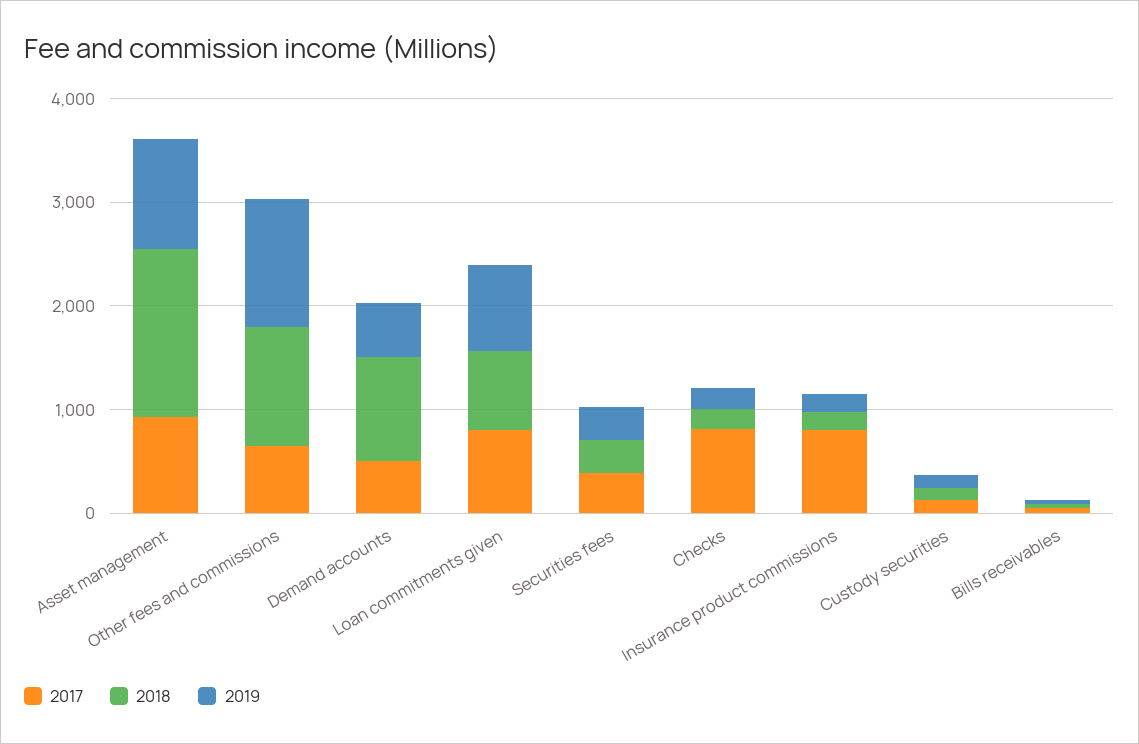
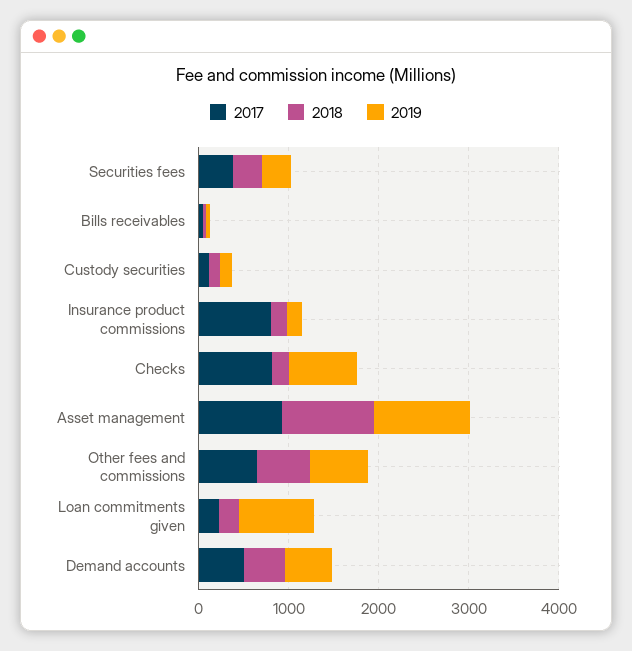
  {
    "2017": {
      "Asset management": 1000,
      "Other fees and commissions": 600,
      "Demand accounts": 600,
-     "Loan commitments given": 800,
+     "Loan commitments given": 200,
      "Securities fees": 400,
      "Checks": 800,
      "Insurance product commissions": 800,
      "Custody securities": 200,
      "Bills receivables": 0
    },
    "2018": {
-     "Asset management": 1600,
+     "Asset management": 1000,
-     "Other fees and commissions": 1200,
+     "Other fees and commissions": 600,
-     "Demand accounts": 1000,
+     "Demand accounts": 400,
-     "Loan commitments given": 800,
+     "Loan commitments given": 200,
      "Securities fees": 400,
      "Checks": 200,
      "Insurance product commissions": 200,
      "Custody securities": 200,
      "Bills receivables": 0
    },
    "2019": {
      "Asset management": 1000,
-     "Other fees and commissions": 1200,
+     "Other fees and commissions": 600,
      "Demand accounts": 600,
      "Loan commitments given": 800,
      "Securities fees": 400,
-     "Checks": 200,
+     "Checks": 800,
      "Insurance product commissions": 200,
      "Custody securities": 200,
      "Bills receivables": 0
    }
  }

